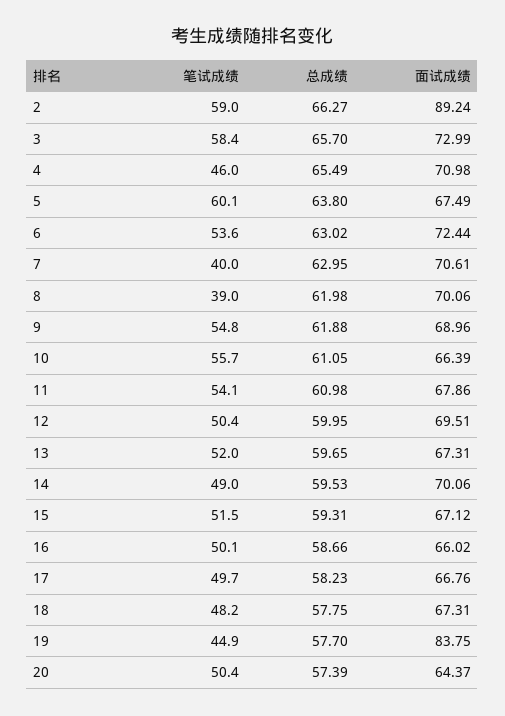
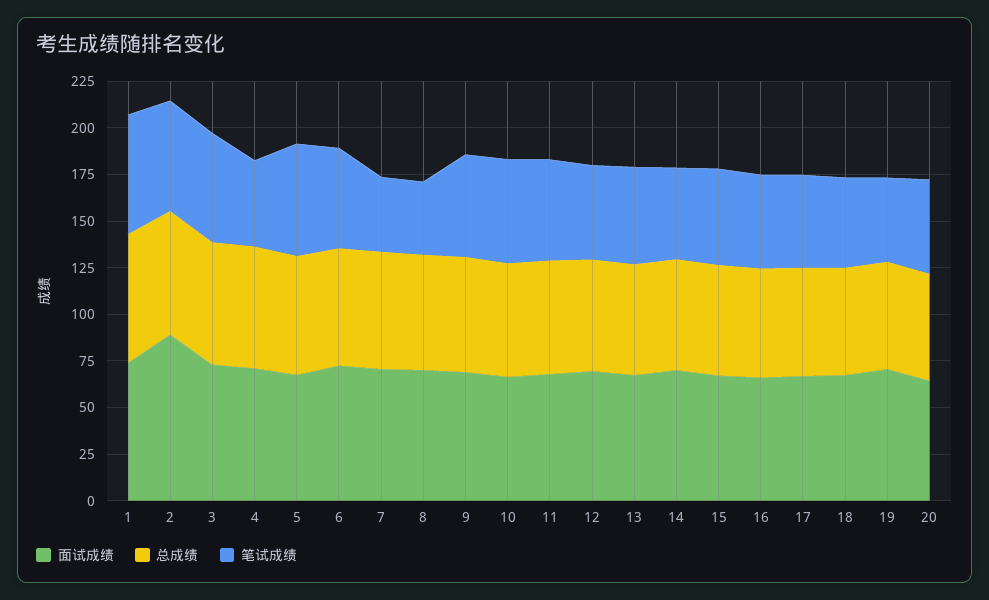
  {
    "笔试成绩": {
      "2": 59,
      "3": 58.4,
      "4": 46,
      "5": 60.1,
      "6": 53.6,
      "7": 40,
      "8": 39,
      "9": 54.8,
      "10": 55.7,
      "11": 54.1,
      "12": 50.4,
      "13": 52,
      "14": 49,
      "15": 51.5,
      "16": 50.1,
      "17": 49.7,
      "18": 48.2,
      "19": 44.9,
-     "20": 50.4
+     "20": 50.4,
+     "1": 65
    },
    "总成绩": {
      "2": 66.27,
      "3": 65.7,
      "4": 65.49,
      "5": 63.8,
      "6": 63.02,
      "7": 62.95,
      "8": 61.98,
      "9": 61.88,
      "10": 61.05,
      "11": 60.98,
      "12": 59.95,
      "13": 59.65,
      "14": 59.53,
      "15": 59.31,
      "16": 58.66,
      "17": 58.23,
      "18": 57.75,
      "19": 57.7,
-     "20": 57.39
+     "20": 57.39,
+     "1": 70
    },
    "面试成绩": {
      "2": 89.24,
      "3": 72.99,
      "4": 70.98,
      "5": 67.49,
      "6": 72.44,
      "7": 70.61,
      "8": 70.06,
      "9": 68.96,
      "10": 66.39,
      "11": 67.86,
      "12": 69.51,
      "13": 67.31,
      "14": 70.06,
      "15": 67.12,
      "16": 66.02,
      "17": 66.76,
      "18": 67.31,
-     "19": 83.75,
+     "19": 70,
-     "20": 64.37
+     "20": 64.37,
+     "1": 75
    }
  }

